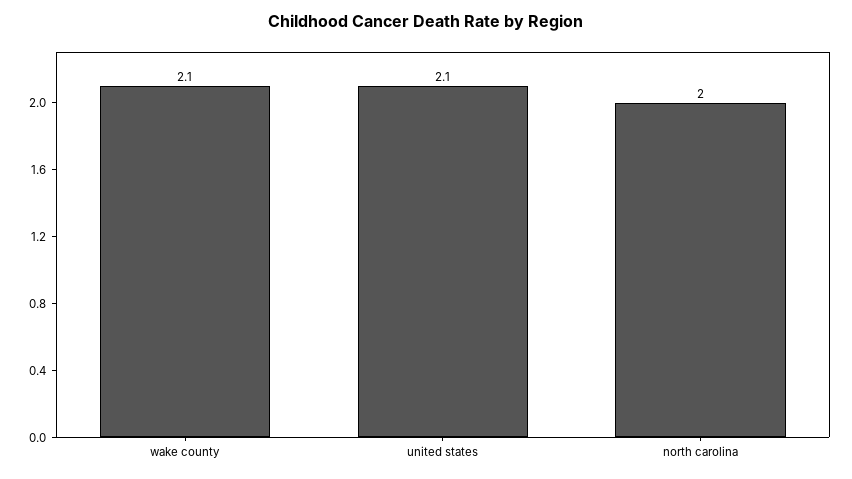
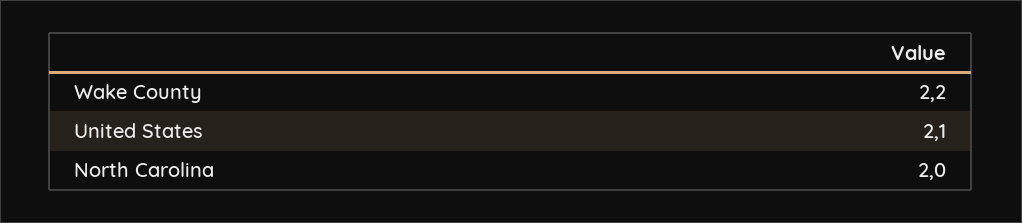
  {
-   "wake county": 2.1,
+   "wake county": 2.2,
    "united states": 2.1,
    "north carolina": 2
  }

